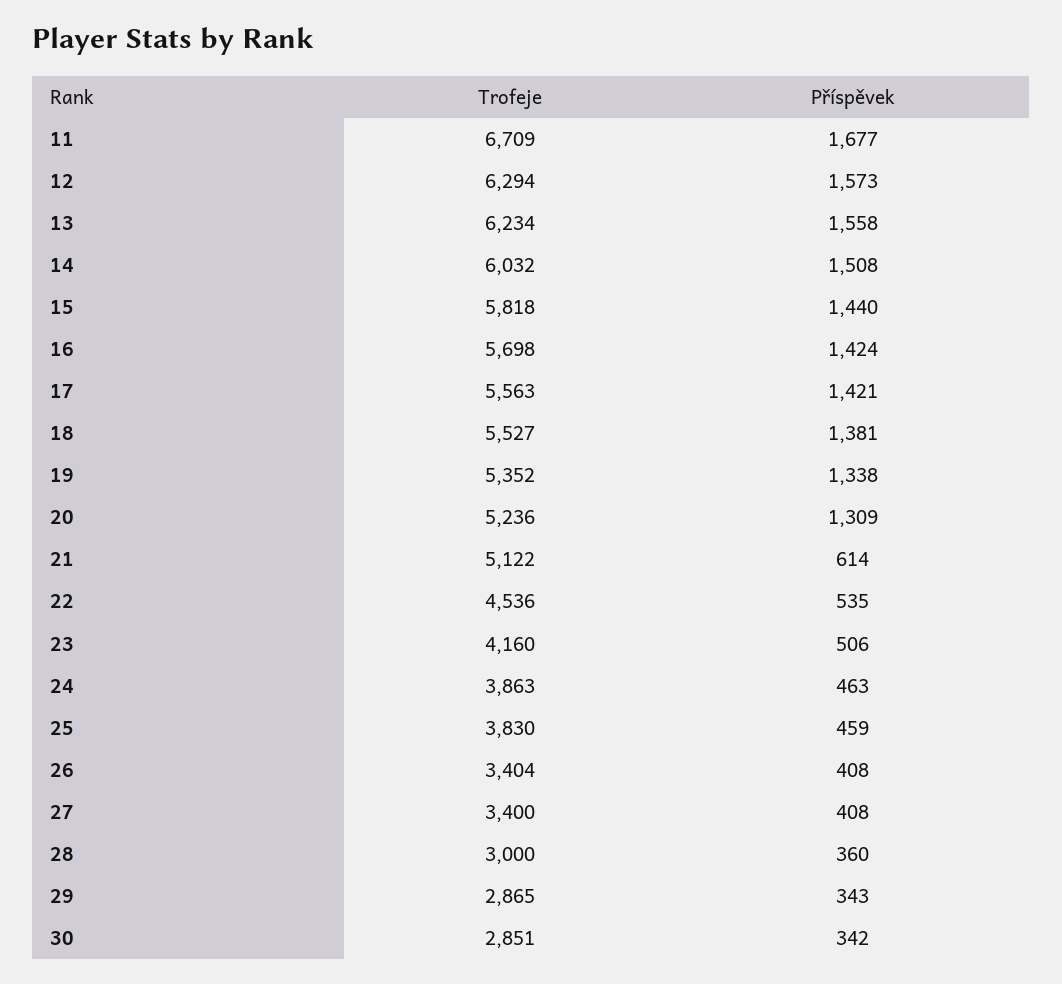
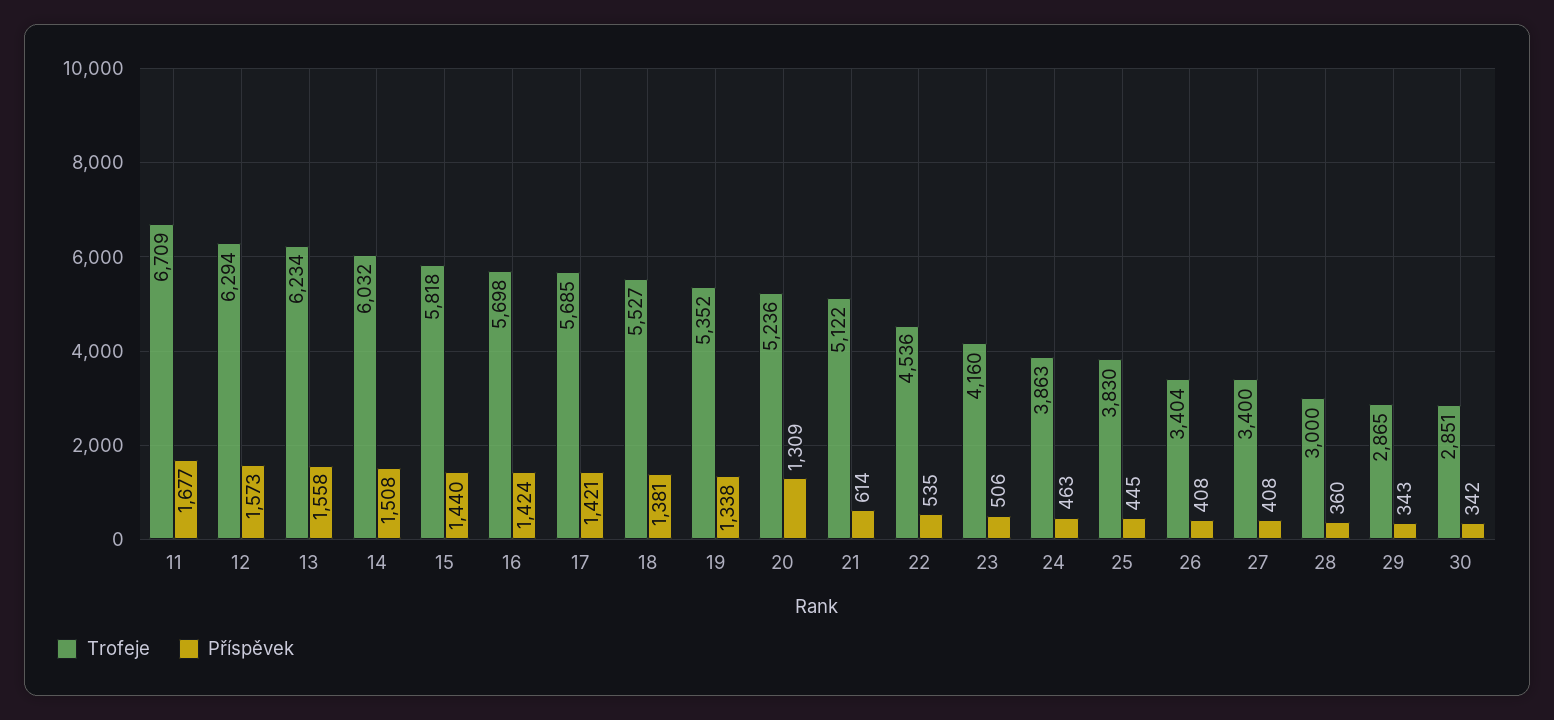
  {
    "Trofeje": {
      "11": 6709,
      "12": 6294,
      "13": 6234,
      "14": 6032,
      "15": 5818,
      "16": 5698,
-     "17": 5563,
+     "17": 5685,
      "18": 5527,
      "19": 5352,
      "20": 5236,
      "21": 5122,
      "22": 4536,
      "23": 4160,
      "24": 3863,
      "25": 3830,
      "26": 3404,
      "27": 3400,
      "28": 3000,
      "29": 2865,
      "30": 2851
    },
    "Příspěvek": {
      "11": 1677,
      "12": 1573,
      "13": 1558,
      "14": 1508,
      "15": 1440,
      "16": 1424,
      "17": 1421,
      "18": 1381,
      "19": 1338,
      "20": 1309,
      "21": 614,
      "22": 535,
      "23": 506,
      "24": 463,
-     "25": 459,
+     "25": 445,
      "26": 408,
      "27": 408,
      "28": 360,
      "29": 343,
      "30": 342
    }
  }

